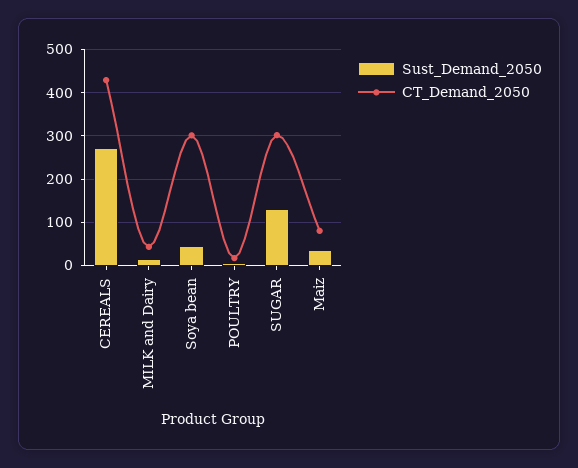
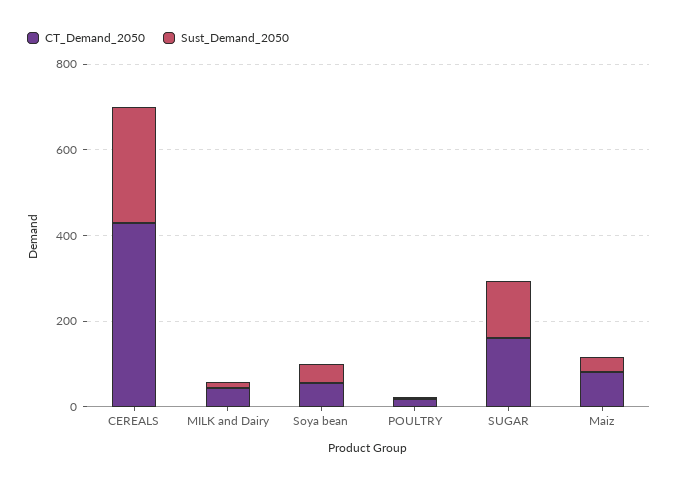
  {
    "Sust_Demand_2050": {
      "CEREALS": 280,
      "MILK and Dairy": 20,
      "Soya bean": 40,
      "POULTRY": 0,
      "SUGAR": 140,
      "Maiz": 40
    },
    "CT_Demand_2050": {
      "CEREALS": 420,
      "MILK and Dairy": 40,
-     "Soya bean": 300,
+     "Soya bean": 50,
      "POULTRY": 20,
-     "SUGAR": 300,
+     "SUGAR": 150,
      "Maiz": 80
    }
  }

